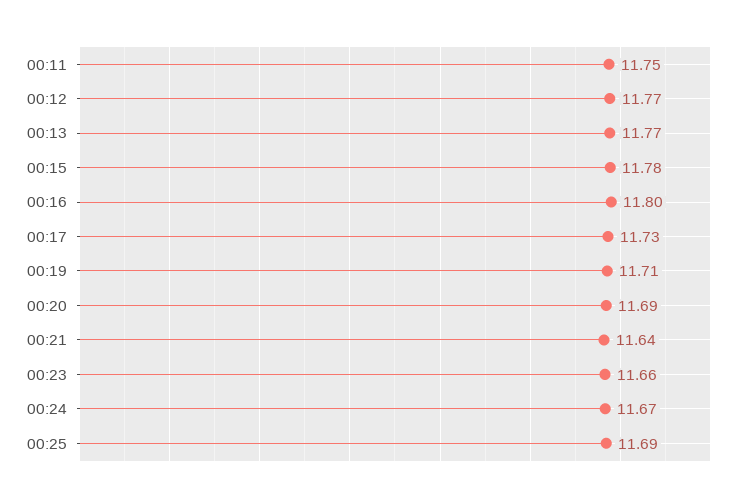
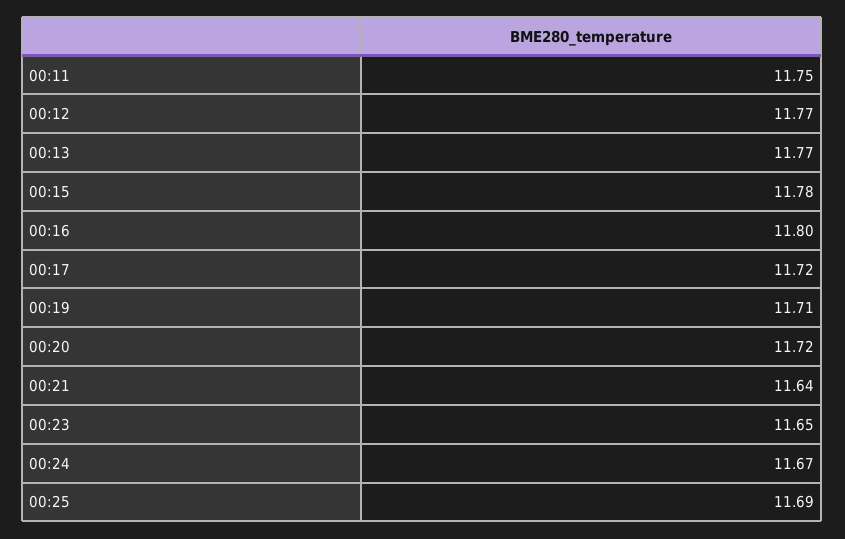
  {
    "00:11": 11.75,
    "00:12": 11.77,
    "00:13": 11.77,
    "00:15": 11.78,
    "00:16": 11.8,
-   "00:17": 11.73,
+   "00:17": 11.72,
    "00:19": 11.71,
-   "00:20": 11.69,
+   "00:20": 11.72,
    "00:21": 11.64,
-   "00:23": 11.66,
+   "00:23": 11.65,
    "00:24": 11.67,
    "00:25": 11.69
  }

